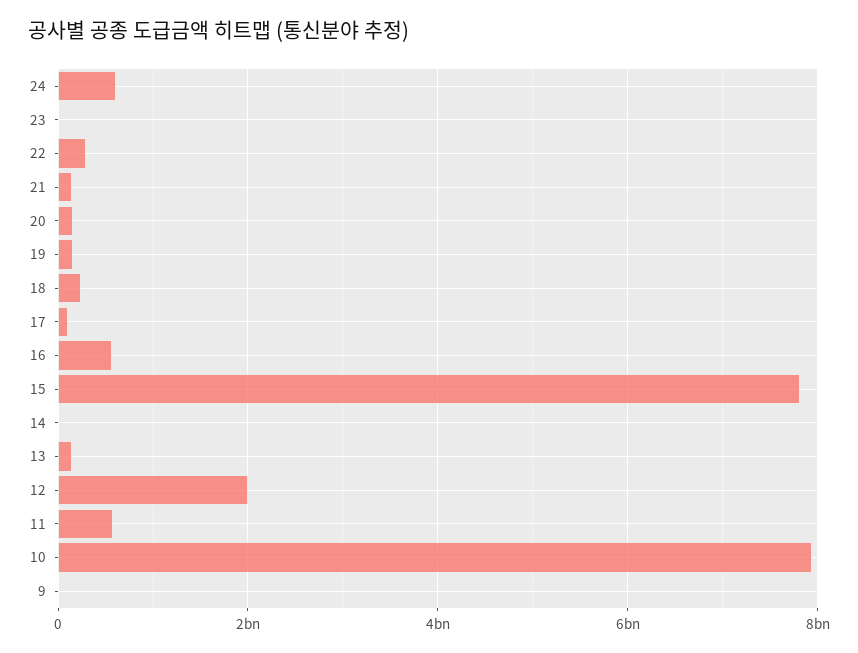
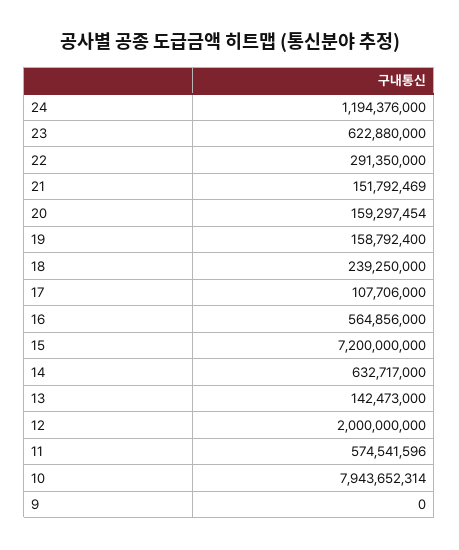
  {
-   "24": 600000000,
+   "24": 1194376000,
-   "23": 0,
+   "23": 622880000,
    "22": 291350000,
    "21": 151792469,
    "20": 159297454,
    "19": 158792400,
    "18": 239250000,
    "17": 107706000,
    "16": 564856000,
-   "15": 7800000000,
+   "15": 7200000000,
-   "14": 0,
+   "14": 632717000,
    "13": 142473000,
    "12": 2000000000,
    "11": 574541596,
    "10": 7943652314,
    "9": 0
  }

